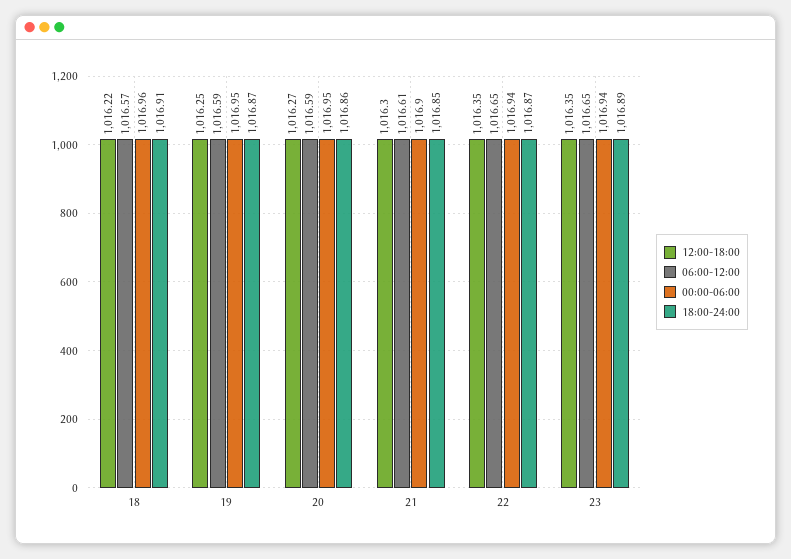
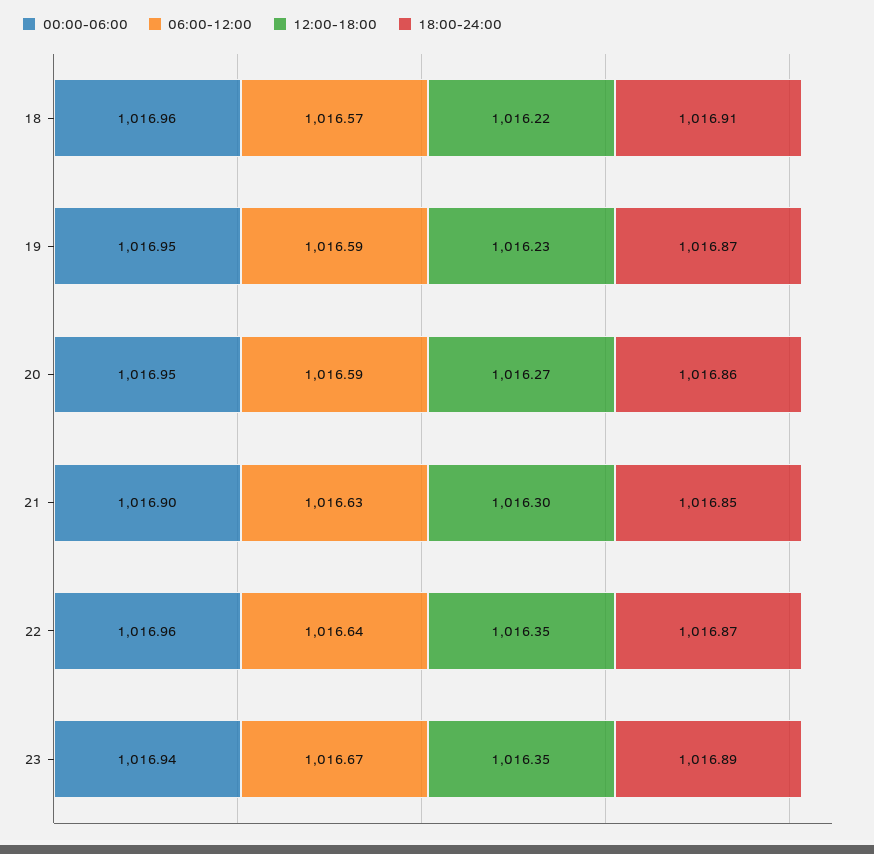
  {
    "12:00-18:00": {
      "18": 1016.22,
-     "19": 1016.25,
+     "19": 1016.23,
      "20": 1016.27,
      "21": 1016.3,
      "22": 1016.35,
      "23": 1016.35
    },
    "06:00-12:00": {
      "18": 1016.57,
      "19": 1016.59,
      "20": 1016.59,
-     "21": 1016.61,
+     "21": 1016.63,
-     "22": 1016.65,
+     "22": 1016.64,
-     "23": 1016.65
+     "23": 1016.67
    },
    "00:00-06:00": {
      "18": 1016.96,
      "19": 1016.95,
      "20": 1016.95,
      "21": 1016.9,
-     "22": 1016.94,
+     "22": 1016.96,
      "23": 1016.94
    },
    "18:00-24:00": {
      "18": 1016.91,
      "19": 1016.87,
      "20": 1016.86,
      "21": 1016.85,
      "22": 1016.87,
      "23": 1016.89
    }
  }

